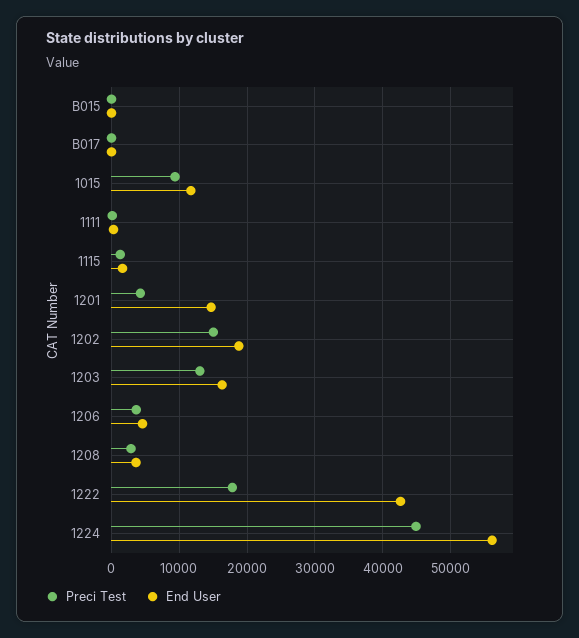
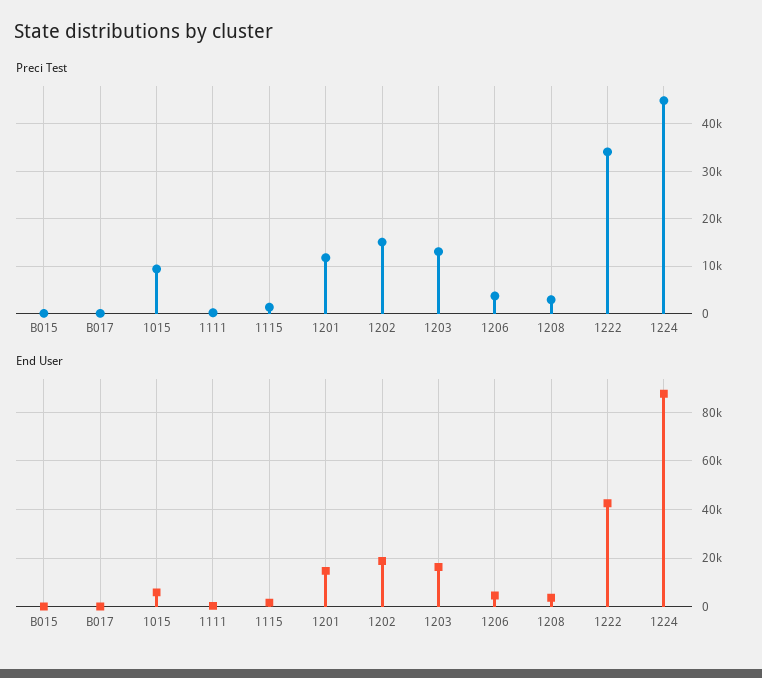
  {
    "Preci Test": {
      "B015": 0,
      "B017": 0,
      "1015": 9000,
      "1111": 0,
      "1115": 1000,
-     "1201": 4000,
+     "1201": 12000,
      "1202": 15000,
      "1203": 13000,
      "1206": 4000,
      "1208": 3000,
-     "1222": 18000,
+     "1222": 34000,
      "1224": 45000
    },
    "End User": {
      "B015": 0,
      "B017": 0,
-     "1015": 12000,
+     "1015": 5000,
      "1111": 0,
      "1115": 2000,
      "1201": 15000,
      "1202": 19000,
      "1203": 16000,
      "1206": 5000,
      "1208": 4000,
      "1222": 43000,
-     "1224": 56000
+     "1224": 87500
    }
  }

